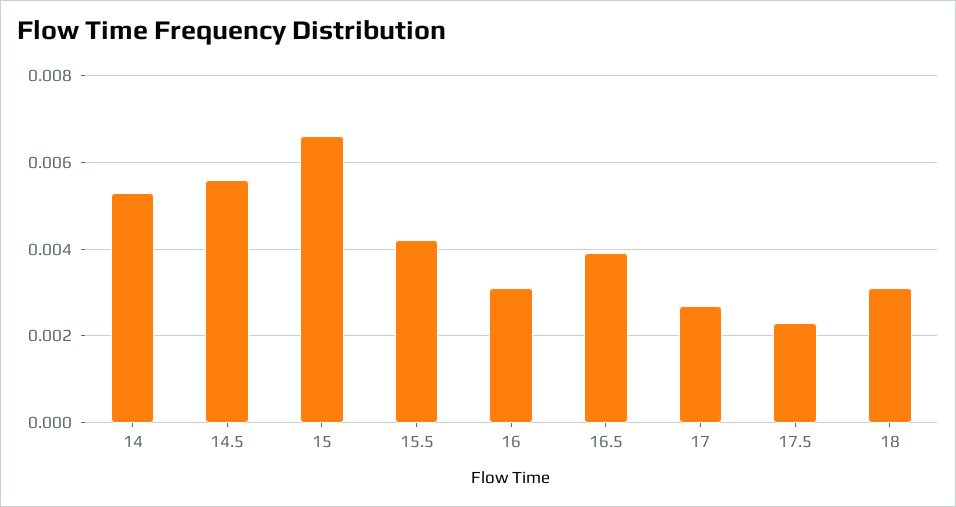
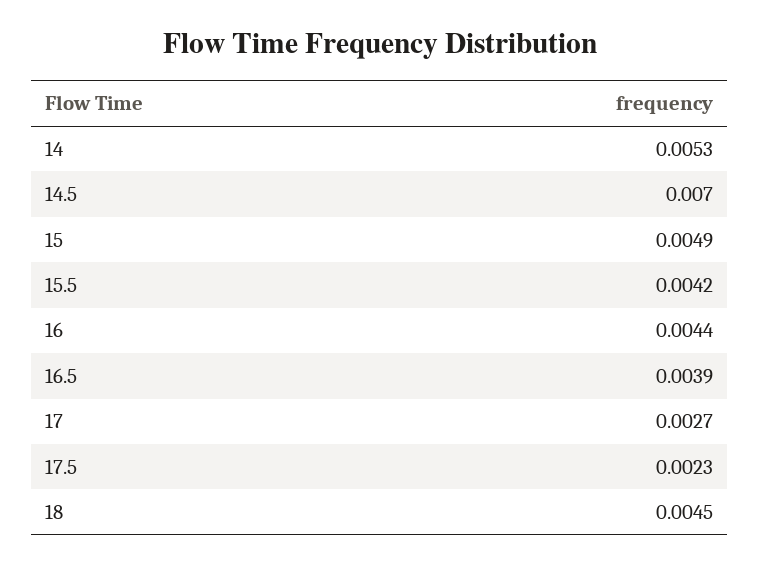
  {
    "14": 0.0053,
-   "14.5": 0.0055,
+   "14.5": 0.007,
-   "15": 0.0065,
+   "15": 0.0049,
    "15.5": 0.0042,
-   "16": 0.003,
+   "16": 0.0044,
    "16.5": 0.0039,
    "17": 0.0027,
    "17.5": 0.0023,
-   "18": 0.003
+   "18": 0.0045
  }

